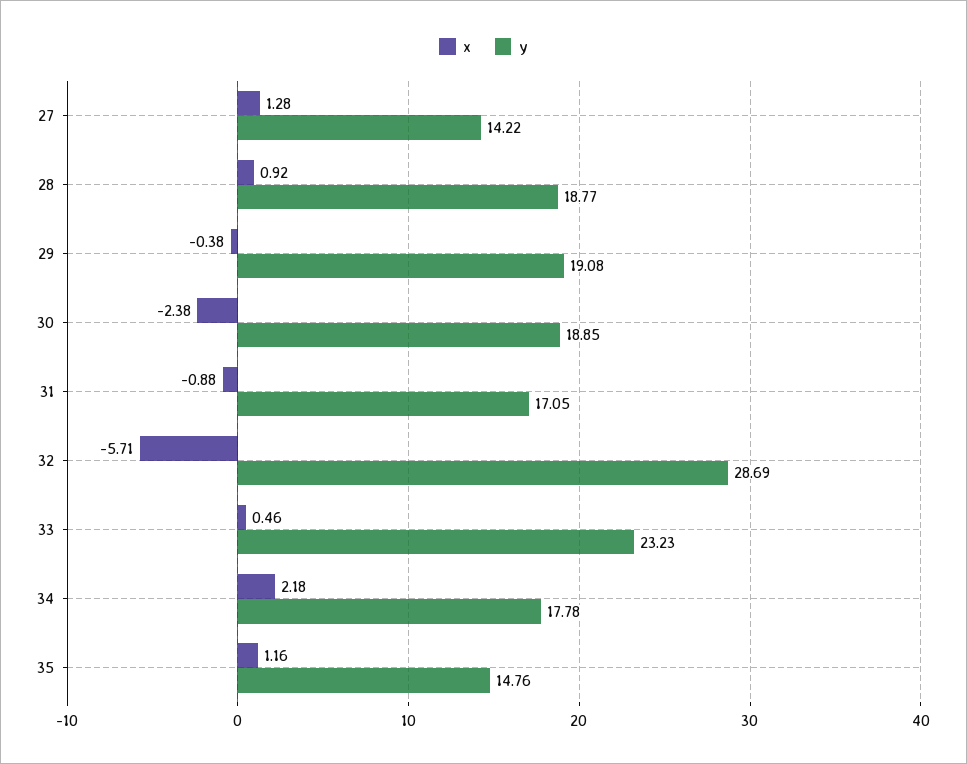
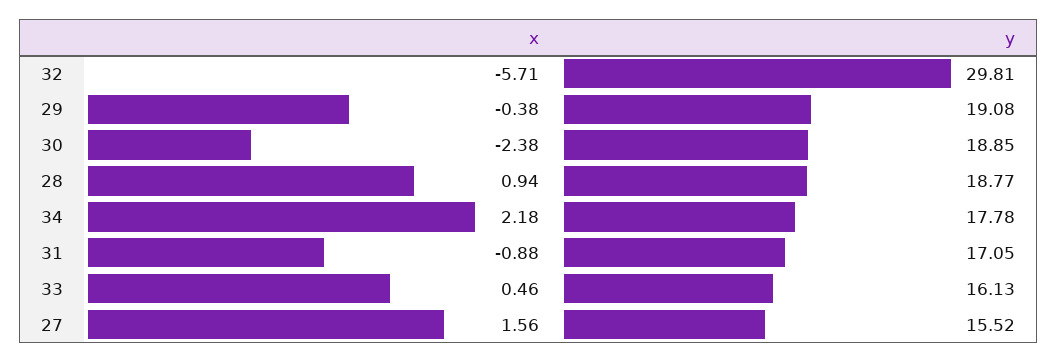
  {
    "x": {
-     "27": 1.28,
+     "27": 1.56,
-     "28": 0.92,
+     "28": 0.94,
      "29": -0.38,
      "30": -2.38,
      "31": -0.88,
      "32": -5.71,
      "33": 0.46,
-     "34": 2.18,
+     "34": 2.18
-     "35": 1.16
    },
    "y": {
-     "27": 14.22,
+     "27": 15.52,
      "28": 18.77,
      "29": 19.08,
      "30": 18.85,
      "31": 17.05,
-     "32": 28.69,
+     "32": 29.81,
-     "33": 23.23,
+     "33": 16.13,
-     "34": 17.78,
+     "34": 17.78
-     "35": 14.76
    }
  }

